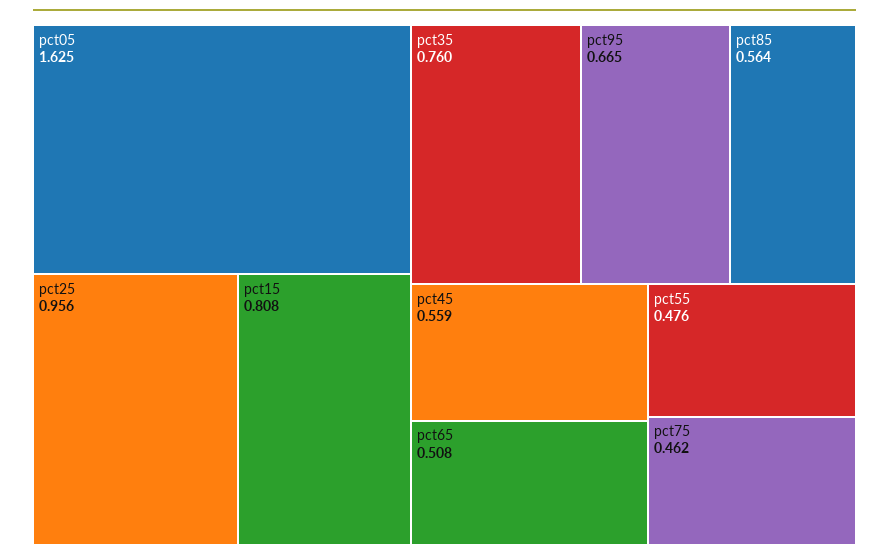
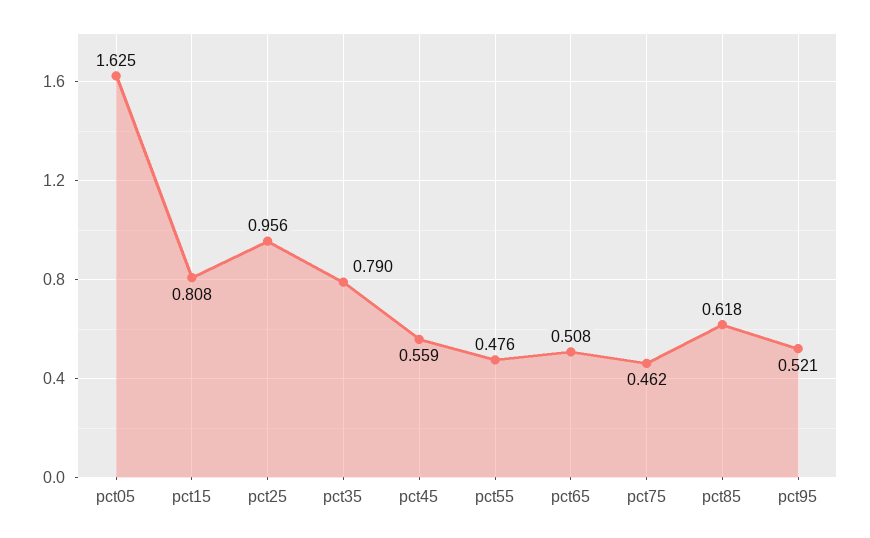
  {
    "pct05": 1.625,
    "pct25": 0.956,
    "pct15": 0.808,
-   "pct35": 0.76,
+   "pct35": 0.79,
-   "pct95": 0.665,
+   "pct95": 0.521,
-   "pct85": 0.564,
+   "pct85": 0.618,
    "pct45": 0.559,
    "pct65": 0.508,
    "pct55": 0.476,
    "pct75": 0.462
  }

